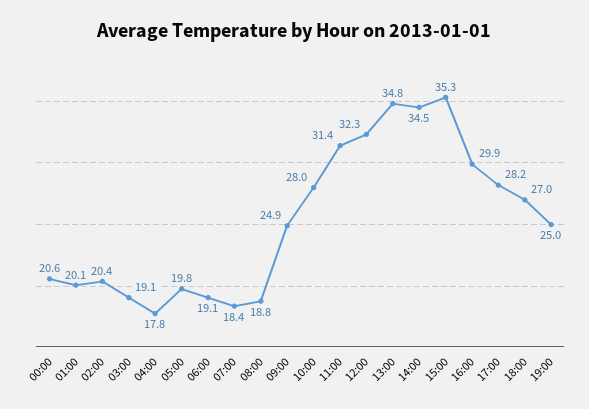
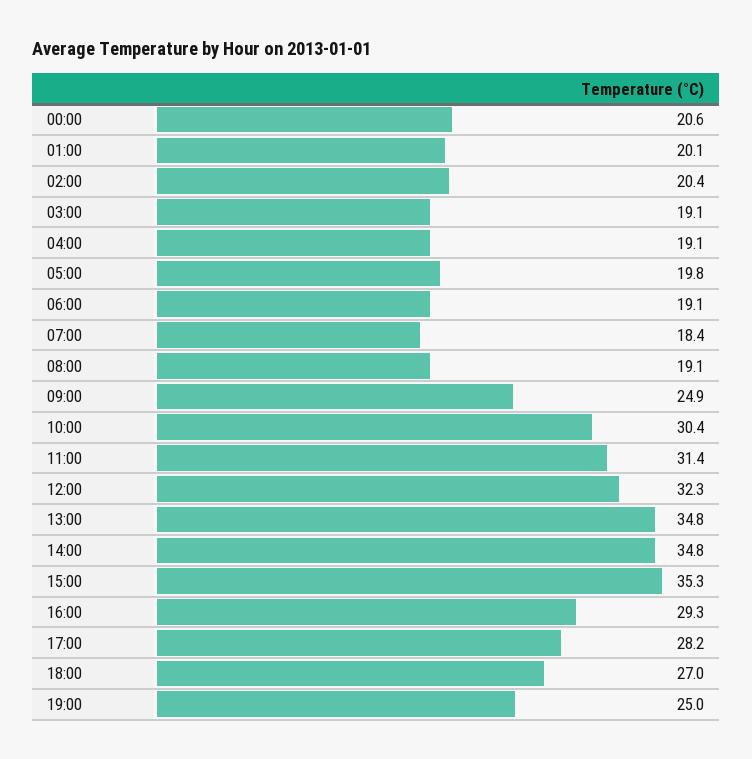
  {
    "00:00": 20.6,
    "01:00": 20.1,
    "02:00": 20.4,
    "03:00": 19.1,
-   "04:00": 17.8,
+   "04:00": 19.1,
    "05:00": 19.8,
    "06:00": 19.1,
    "07:00": 18.4,
-   "08:00": 18.8,
+   "08:00": 19.1,
    "09:00": 24.9,
-   "10:00": 28,
+   "10:00": 30.4,
    "11:00": 31.4,
    "12:00": 32.3,
    "13:00": 34.8,
-   "14:00": 34.5,
+   "14:00": 34.8,
    "15:00": 35.3,
-   "16:00": 29.9,
+   "16:00": 29.3,
    "17:00": 28.2,
    "18:00": 27,
    "19:00": 25
  }

